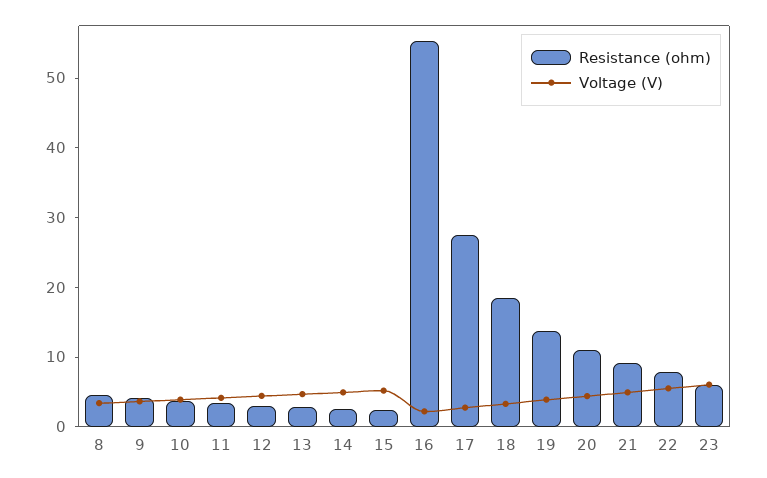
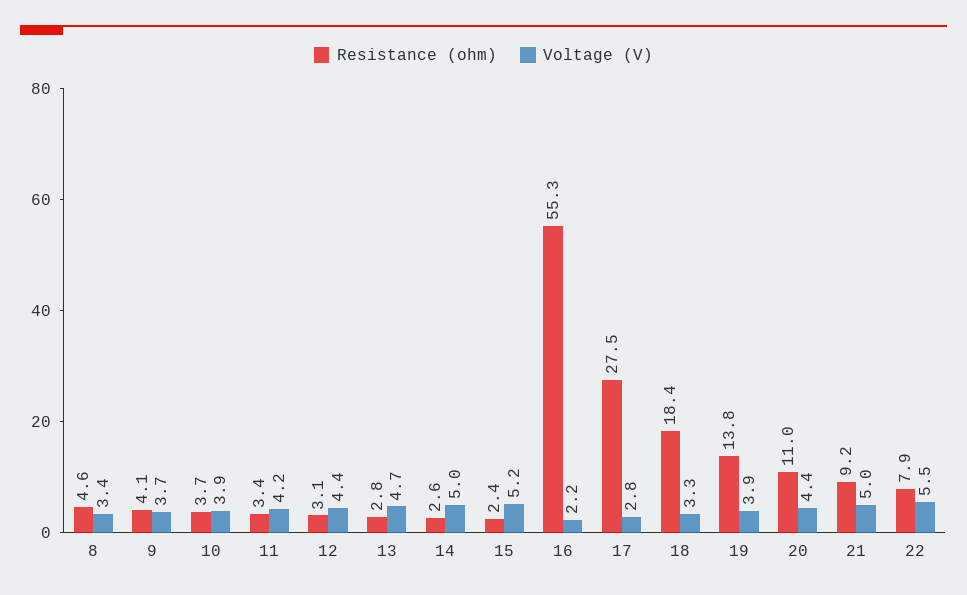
  {
    "Resistance (ohm)": {
      "8": 4.6,
      "9": 4.1,
      "10": 3.7,
      "11": 3.4,
      "12": 3.1,
      "13": 2.8,
      "14": 2.6,
      "15": 2.4,
      "16": 55.3,
      "17": 27.5,
      "18": 18.4,
      "19": 13.8,
      "20": 11,
      "21": 9.2,
-     "22": 7.9,
+     "22": 7.9
-     "23": 6
    },
    "Voltage (V)": {
      "8": 3.4,
      "9": 3.7,
      "10": 3.9,
      "11": 4.2,
      "12": 4.4,
      "13": 4.7,
      "14": 5,
      "15": 5.2,
      "16": 2.2,
      "17": 2.8,
      "18": 3.3,
      "19": 3.9,
      "20": 4.4,
      "21": 5,
-     "22": 5.5,
+     "22": 5.5
-     "23": 6
    }
  }

